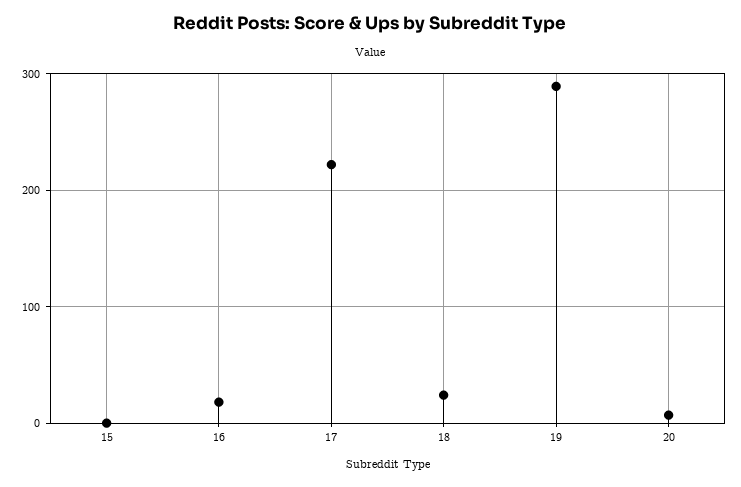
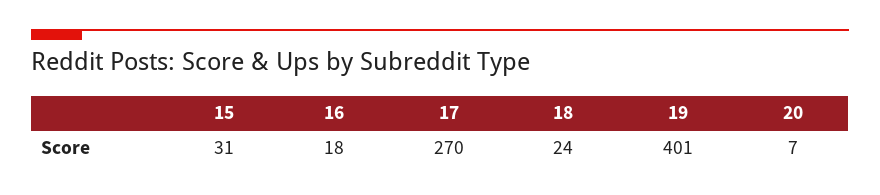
  {
-   "15": 0,
+   "15": 31,
    "16": 18,
-   "17": 220,
+   "17": 270,
    "18": 24,
-   "19": 290,
+   "19": 401,
    "20": 7
  }

